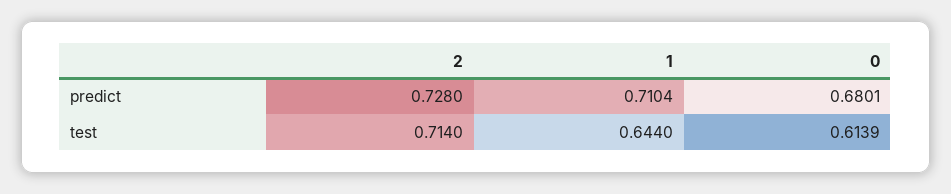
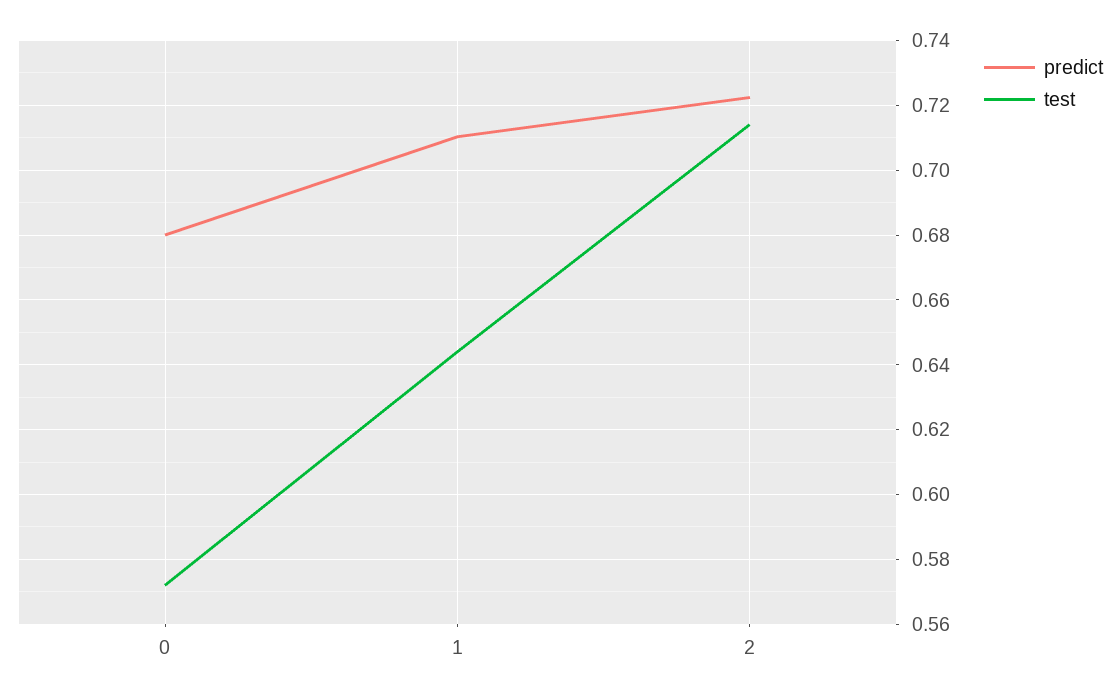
  {
    "predict": {
-     "2": 0.728,
+     "2": 0.722,
      "1": 0.7104,
      "0": 0.6801
    },
    "test": {
      "2": 0.714,
      "1": 0.644,
-     "0": 0.6139
+     "0": 0.572
    }
  }

